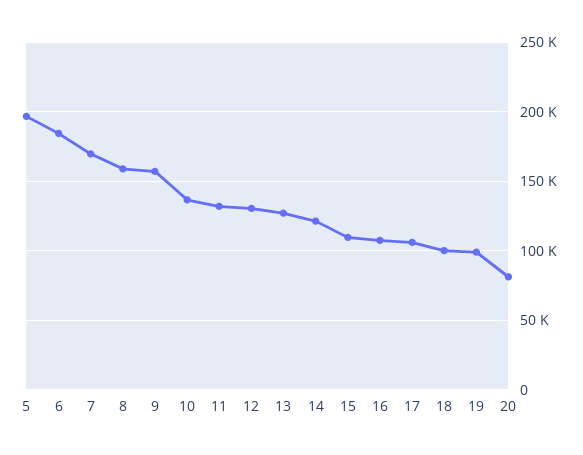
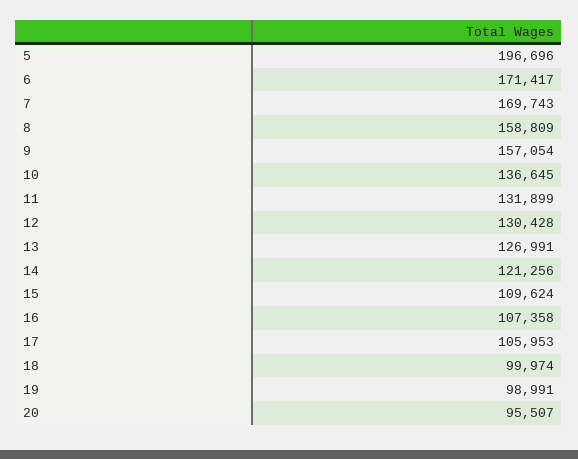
  {
    "5": 196696,
-   "6": 185000,
+   "6": 171417,
    "7": 169743,
    "8": 158809,
    "9": 157054,
    "10": 136645,
    "11": 131899,
    "12": 130428,
    "13": 126991,
    "14": 121256,
    "15": 109624,
    "16": 107358,
    "17": 105953,
    "18": 99974,
    "19": 98991,
-   "20": 80000
+   "20": 95507
  }

